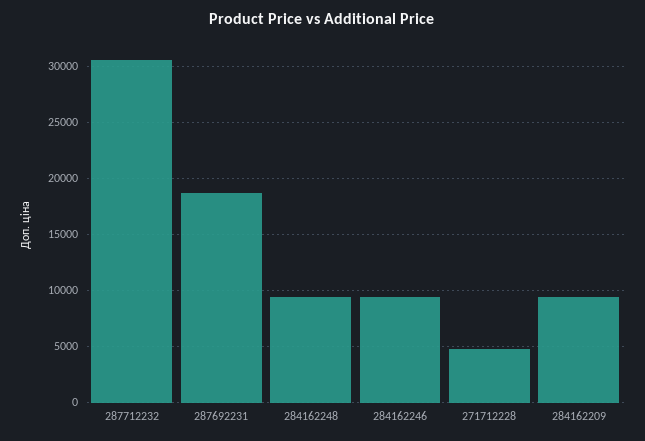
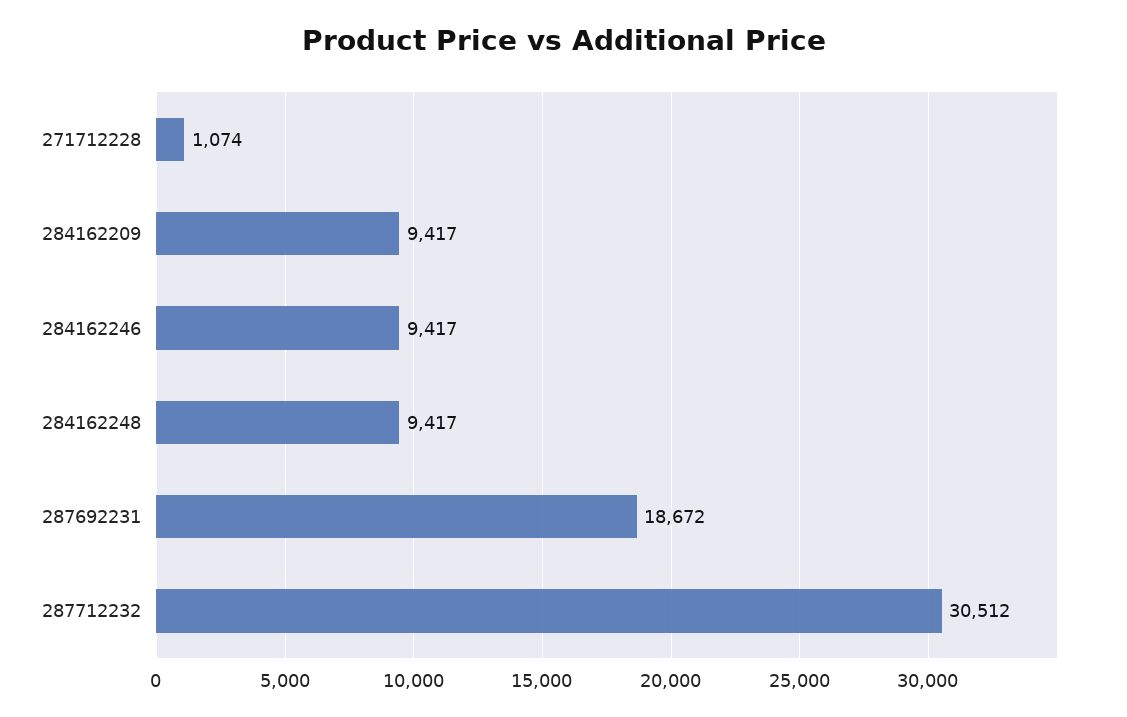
  {
    "287712232": 30512,
    "287692231": 18672,
    "284162248": 9417,
    "284162246": 9417,
-   "271712228": 5000,
+   "271712228": 1074,
    "284162209": 9417
  }

